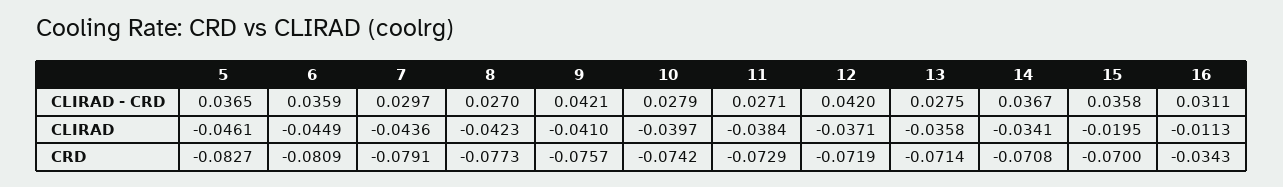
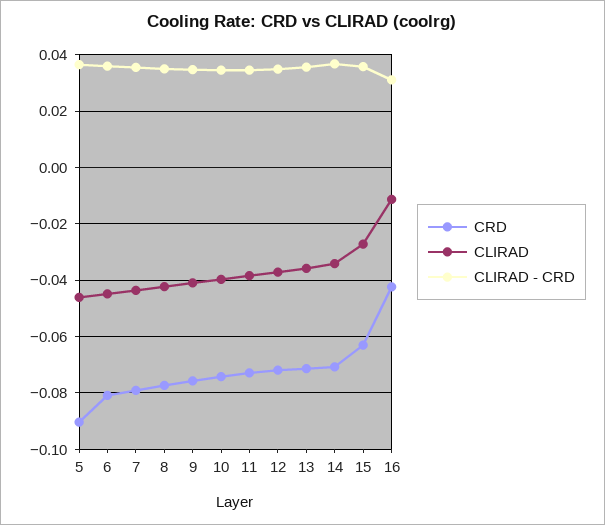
  {
    "CLIRAD - CRD": {
      "5": 0.0365,
      "6": 0.0359,
-     "7": 0.0297,
+     "7": 0.035,
-     "8": 0.027,
+     "8": 0.035,
-     "9": 0.0421,
+     "9": 0.035,
-     "10": 0.0279,
+     "10": 0.035,
-     "11": 0.0271,
+     "11": 0.035,
-     "12": 0.042,
+     "12": 0.035,
-     "13": 0.0275,
+     "13": 0.035,
      "14": 0.0367,
      "15": 0.0358,
      "16": 0.0311
    },
    "CLIRAD": {
      "5": -0.0461,
      "6": -0.0449,
      "7": -0.0436,
      "8": -0.0423,
      "9": -0.041,
      "10": -0.0397,
      "11": -0.0384,
      "12": -0.0371,
      "13": -0.0358,
      "14": -0.0341,
-     "15": -0.0195,
+     "15": -0.0275,
      "16": -0.0113
    },
    "CRD": {
-     "5": -0.0827,
+     "5": -0.09,
      "6": -0.0809,
      "7": -0.0791,
      "8": -0.0773,
      "9": -0.0757,
      "10": -0.0742,
      "11": -0.0729,
      "12": -0.0719,
      "13": -0.0714,
      "14": -0.0708,
-     "15": -0.07,
+     "15": -0.0625,
-     "16": -0.0343
+     "16": -0.0425
    }
  }

